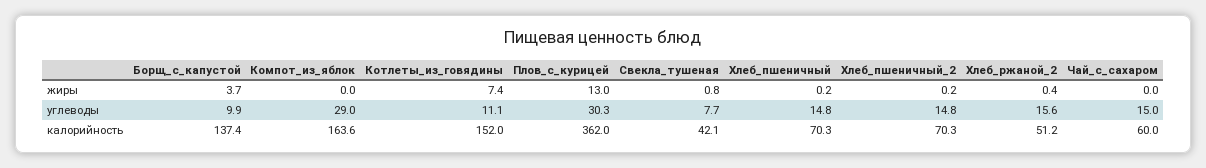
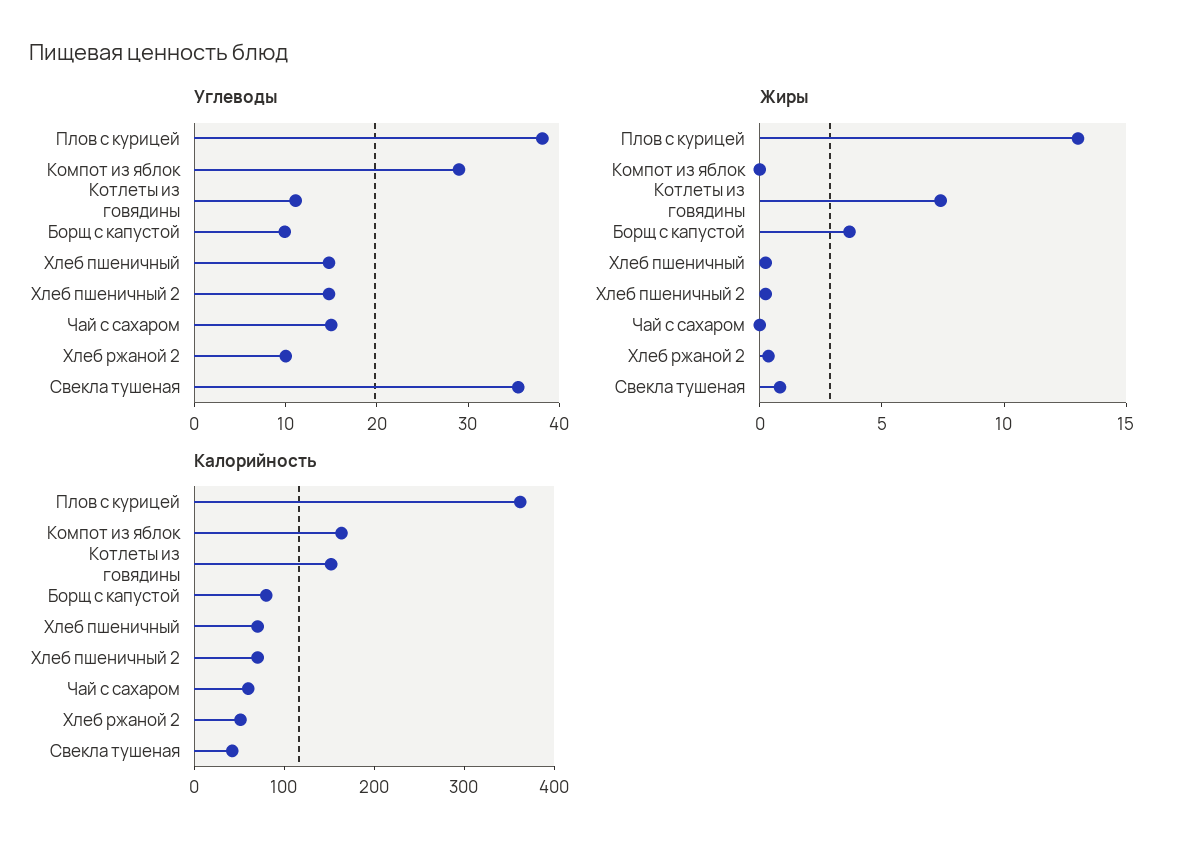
  {
    "жиры": {
      "Борщ_с_капустой": 3.7,
      "Компот_из_яблок": 0,
      "Котлеты_из_говядины": 7.4,
      "Плов_с_курицей": 13,
      "Свекла_тушеная": 0.8,
      "Хлеб_пшеничный": 0.2,
      "Хлеб_пшеничный_2": 0.2,
      "Хлеб_ржаной_2": 0.4,
      "Чай_с_сахаром": 0
    },
    "углеводы": {
      "Борщ_с_капустой": 9.9,
      "Компот_из_яблок": 29,
      "Котлеты_из_говядины": 11.1,
-     "Плов_с_курицей": 30.3,
+     "Плов_с_курицей": 38,
-     "Свекла_тушеная": 7.7,
+     "Свекла_тушеная": 36,
      "Хлеб_пшеничный": 14.8,
      "Хлеб_пшеничный_2": 14.8,
-     "Хлеб_ржаной_2": 15.6,
+     "Хлеб_ржаной_2": 10,
      "Чай_с_сахаром": 15
    },
    "калорийность": {
-     "Борщ_с_капустой": 137.4,
+     "Борщ_с_капустой": 80,
      "Компот_из_яблок": 163.6,
      "Котлеты_из_говядины": 152,
      "Плов_с_курицей": 362,
      "Свекла_тушеная": 42.1,
      "Хлеб_пшеничный": 70.3,
      "Хлеб_пшеничный_2": 70.3,
      "Хлеб_ржаной_2": 51.2,
      "Чай_с_сахаром": 60
    }
  }

